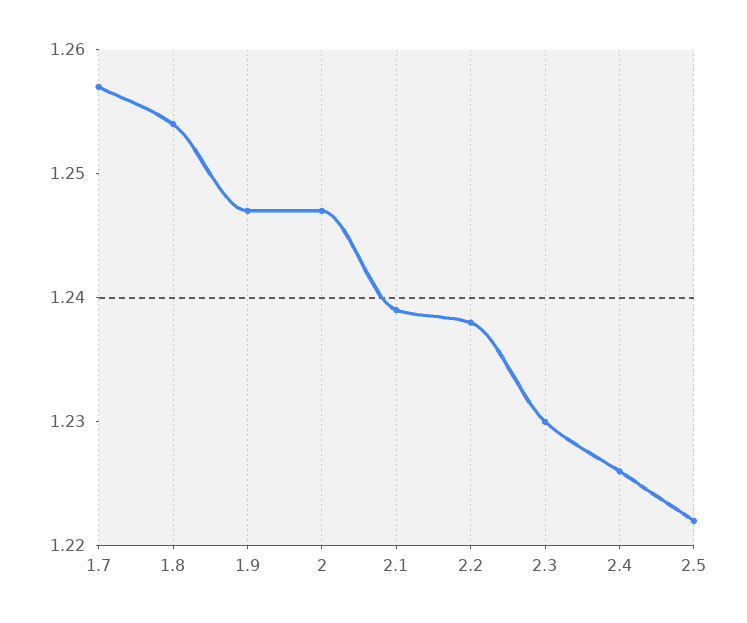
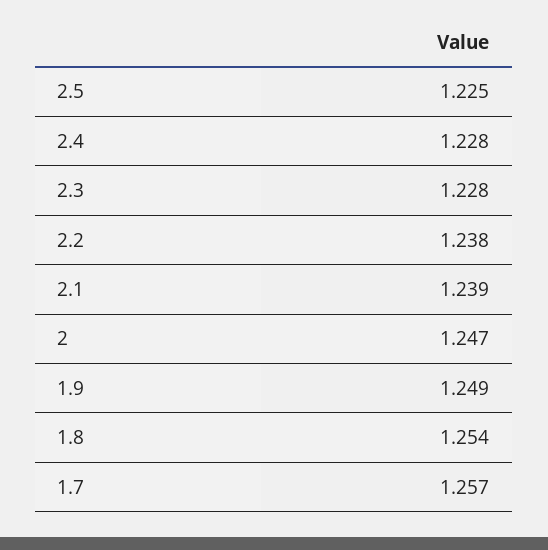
  {
    "1.7": 1.257,
    "1.8": 1.254,
-   "1.9": 1.247,
+   "1.9": 1.249,
    "2": 1.247,
    "2.1": 1.239,
    "2.2": 1.238,
-   "2.3": 1.23,
+   "2.3": 1.228,
-   "2.4": 1.226,
+   "2.4": 1.228,
-   "2.5": 1.222
+   "2.5": 1.225
  }

